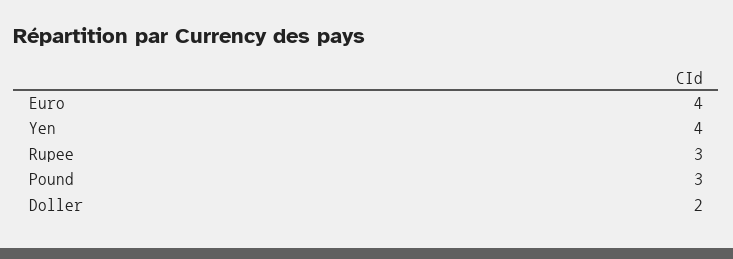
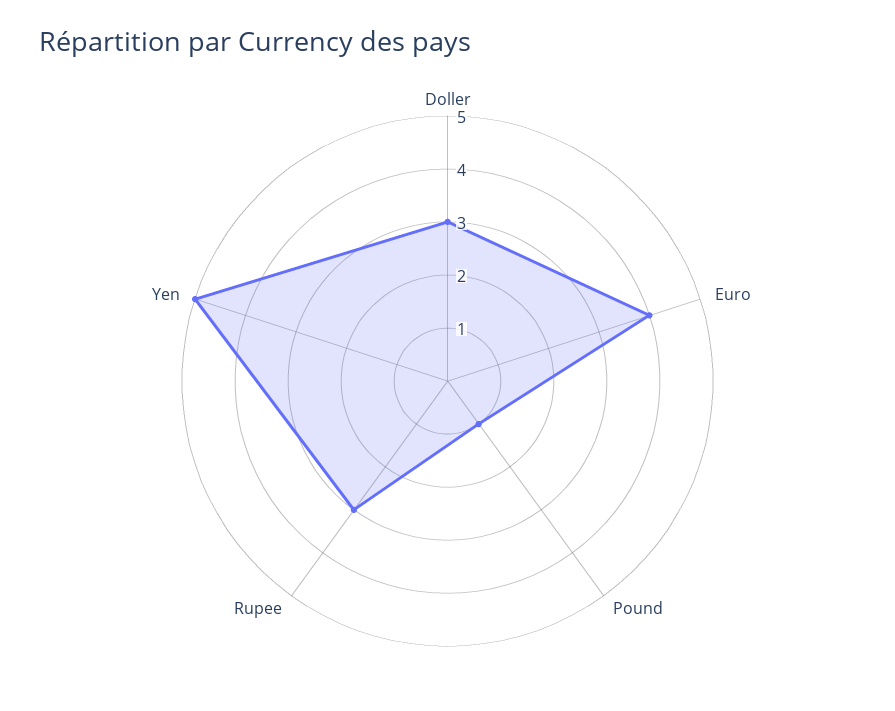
  {
    "Euro": 4,
-   "Yen": 4,
+   "Yen": 5,
    "Rupee": 3,
-   "Pound": 3,
+   "Pound": 1,
-   "Doller": 2
+   "Doller": 3
  }

